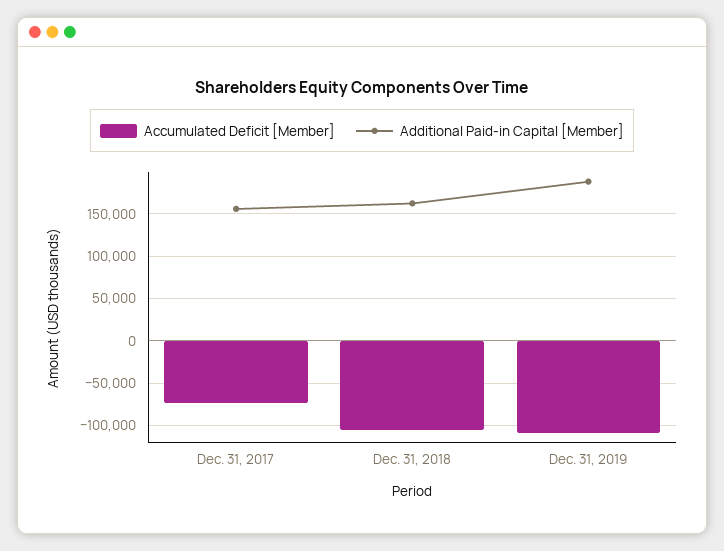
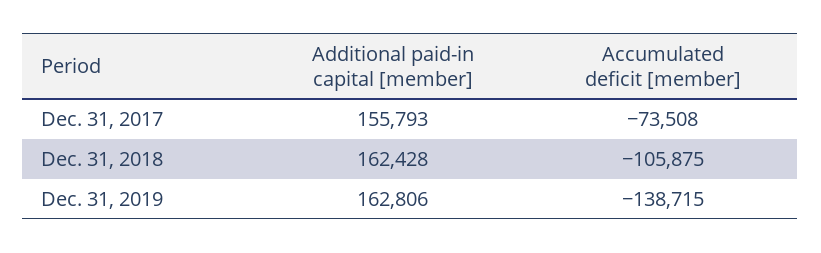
  {
    "Accumulated Deficit [Member]": {
      "Dec. 31, 2017": -73508,
      "Dec. 31, 2018": -105875,
-     "Dec. 31, 2019": -110000
+     "Dec. 31, 2019": -138715
    },
    "Additional Paid-in Capital [Member]": {
      "Dec. 31, 2017": 155793,
      "Dec. 31, 2018": 162428,
-     "Dec. 31, 2019": 190000
+     "Dec. 31, 2019": 162806
    }
  }

